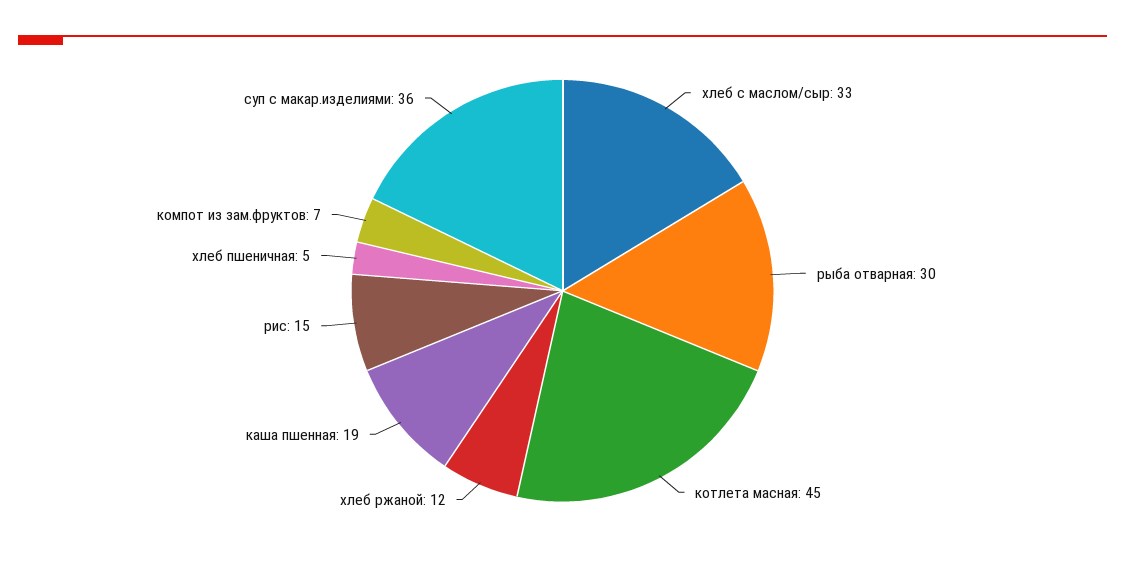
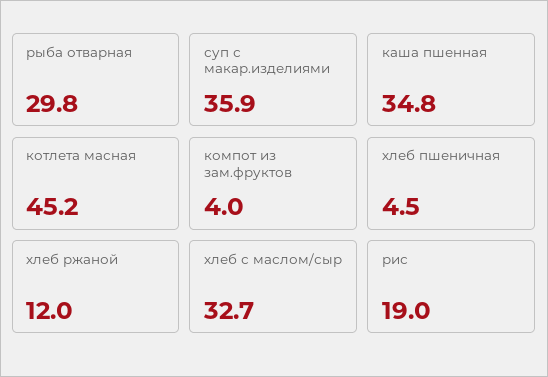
  {
    "хлеб с маслом/сыр": 32.7,
    "рыба отварная": 29.8,
    "котлета масная": 45.2,
    "хлеб ржаной": 12,
-   "каша пшенная": 19,
+   "каша пшенная": 34.8,
-   "рис": 15,
+   "рис": 19,
    "хлеб пшеничная": 4.5,
-   "компот из зам.фруктов": 7,
+   "компот из зам.фруктов": 4,
    "суп с макар.изделиями": 35.9
  }

